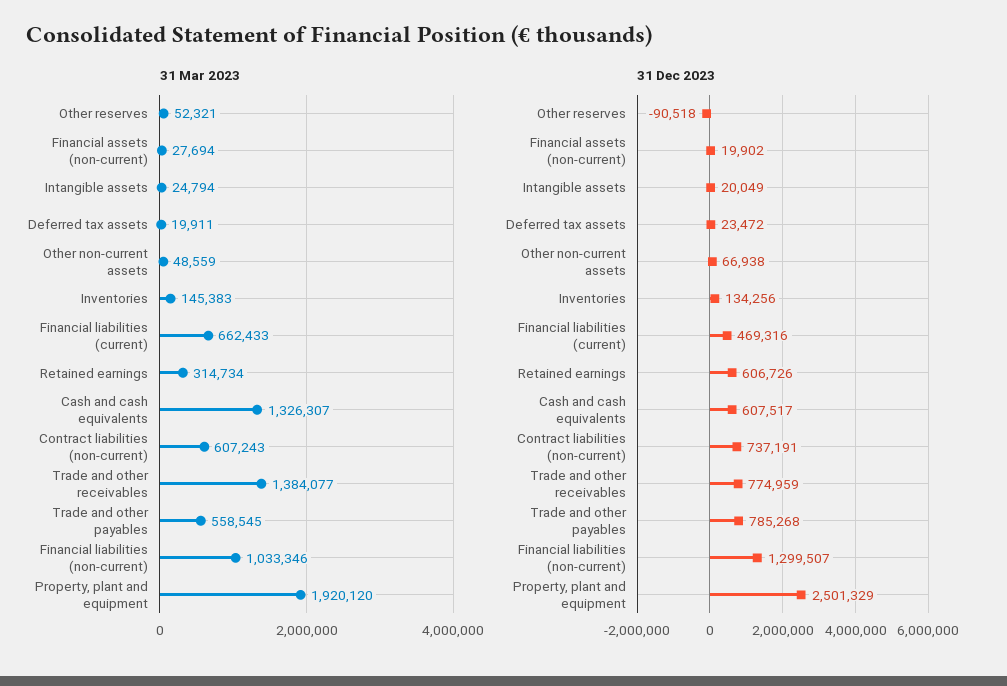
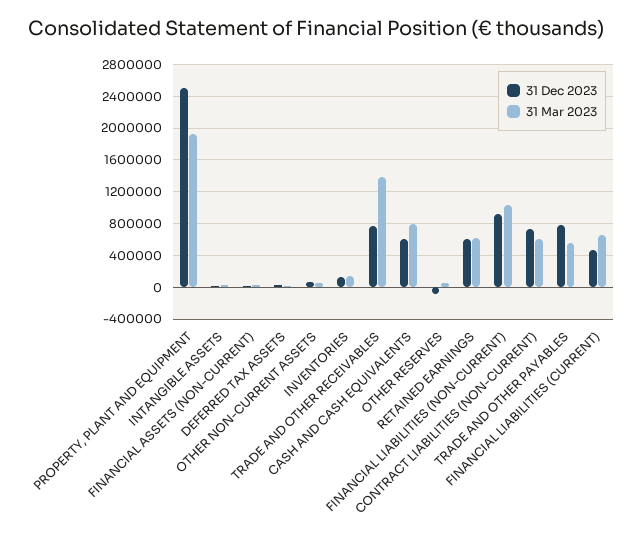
  {
    "31 Mar 2023": {
      "Other reserves": 52321,
      "Financial assets (non-current)": 27694,
      "Intangible assets": 24794,
      "Deferred tax assets": 19911,
      "Other non-current assets": 48559,
      "Inventories": 145383,
      "Financial liabilities (current)": 662433,
-     "Retained earnings": 314734,
+     "Retained earnings": 600000,
-     "Cash and cash equivalents": 1326307,
+     "Cash and cash equivalents": 800000,
      "Contract liabilities (non-current)": 607243,
      "Trade and other receivables": 1384077,
      "Trade and other payables": 558545,
      "Financial liabilities (non-current)": 1033346,
      "Property, plant and equipment": 1920120
    },
    "31 Dec 2023": {
      "Other reserves": -90518,
      "Financial assets (non-current)": 19902,
      "Intangible assets": 20049,
      "Deferred tax assets": 23472,
      "Other non-current assets": 66938,
      "Inventories": 134256,
      "Financial liabilities (current)": 469316,
      "Retained earnings": 606726,
      "Cash and cash equivalents": 607517,
      "Contract liabilities (non-current)": 737191,
      "Trade and other receivables": 774959,
      "Trade and other payables": 785268,
-     "Financial liabilities (non-current)": 1299507,
+     "Financial liabilities (non-current)": 900000,
      "Property, plant and equipment": 2501329
    }
  }

